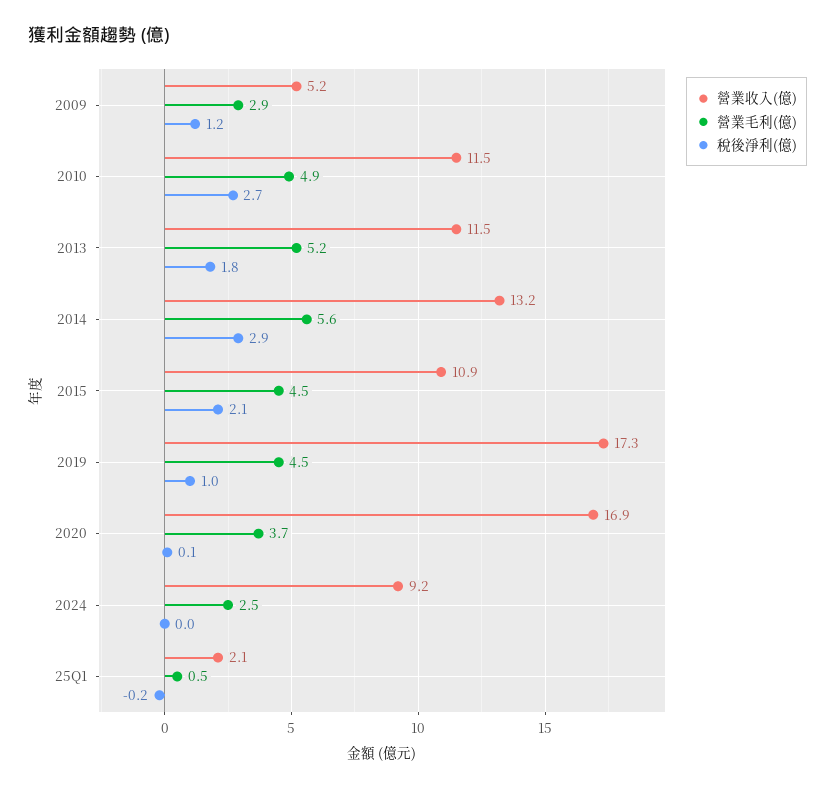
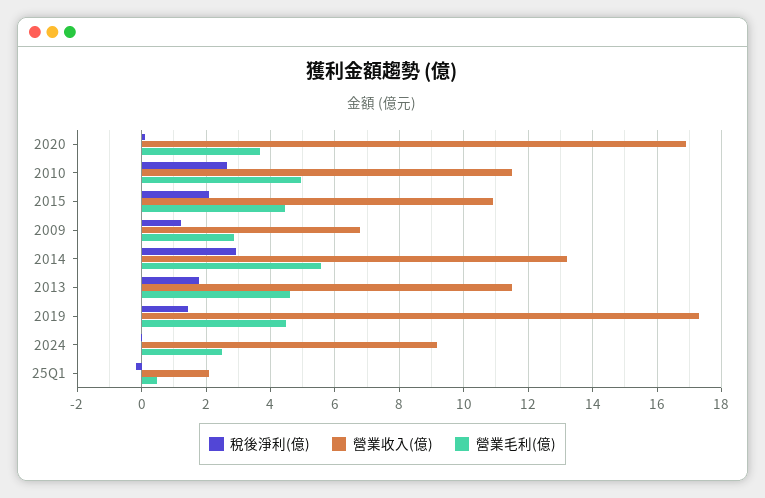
  {
    "營業收入(億)": {
-     "2009": 5.2,
+     "2009": 6.8,
      "2010": 11.5,
      "2013": 11.5,
      "2014": 13.2,
      "2015": 10.9,
      "2019": 17.3,
      "2020": 16.9,
      "2024": 9.2,
      "25Q1": 2.1
    },
    "營業毛利(億)": {
      "2009": 2.9,
      "2010": 4.9,
-     "2013": 5.2,
+     "2013": 4.6,
      "2014": 5.6,
      "2015": 4.5,
      "2019": 4.5,
      "2020": 3.7,
      "2024": 2.5,
      "25Q1": 0.5
    },
    "稅後淨利(億)": {
      "2009": 1.2,
      "2010": 2.7,
      "2013": 1.8,
      "2014": 2.9,
      "2015": 2.1,
-     "2019": 1,
+     "2019": 1.4,
      "2020": 0.1,
      "2024": 0,
      "25Q1": -0.2
    }
  }

